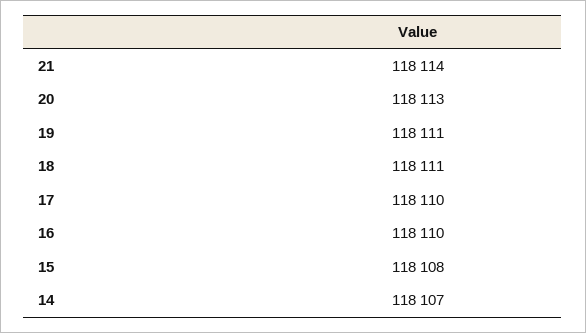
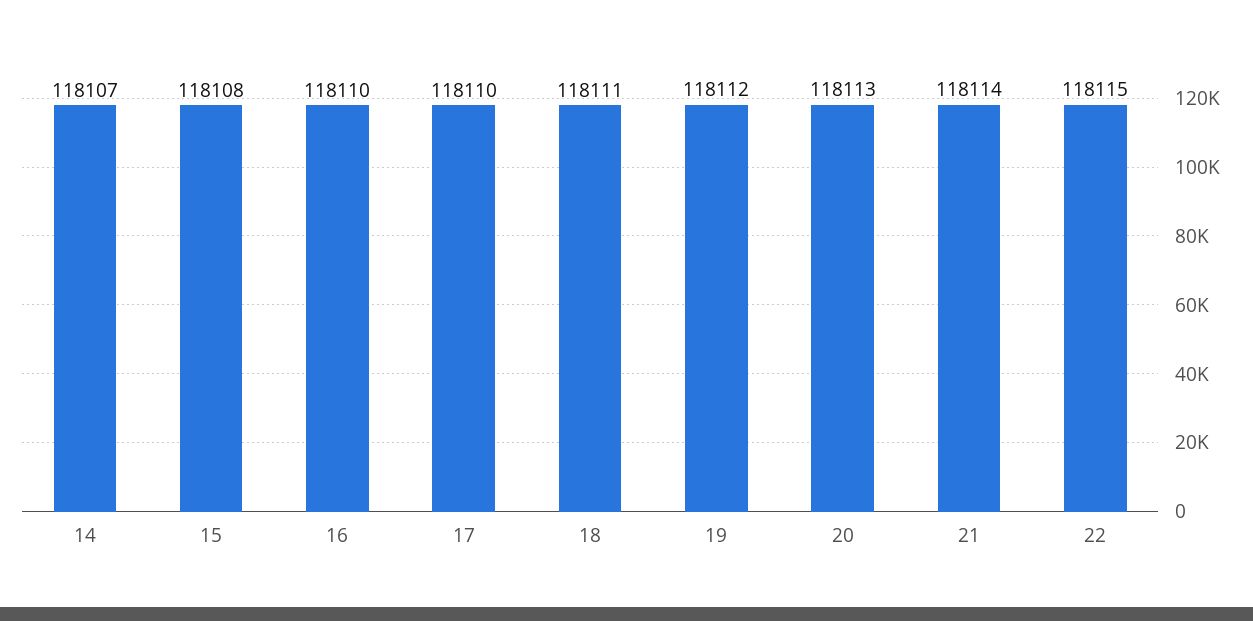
  {
    "21": 118114,
    "20": 118113,
-   "19": 118111,
+   "19": 118112,
    "18": 118111,
    "17": 118110,
    "16": 118110,
    "15": 118108,
-   "14": 118107
+   "14": 118107,
+   "22": 118115
  }

